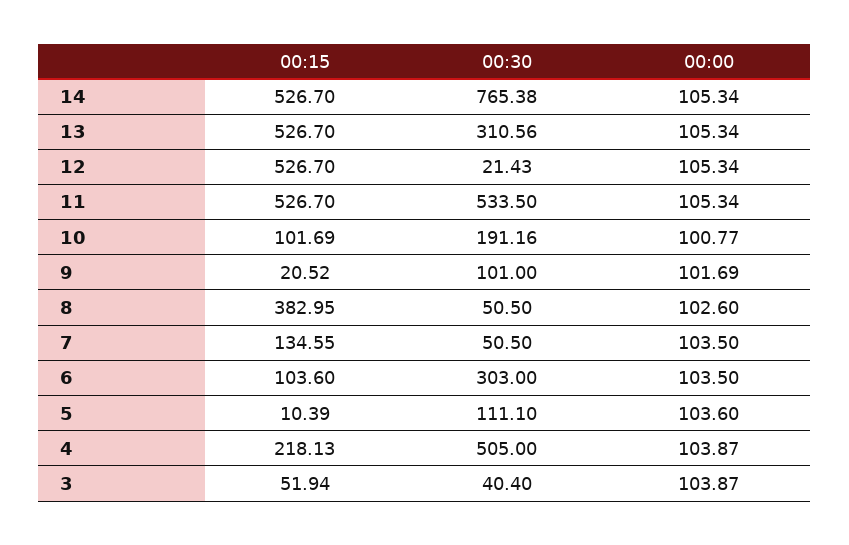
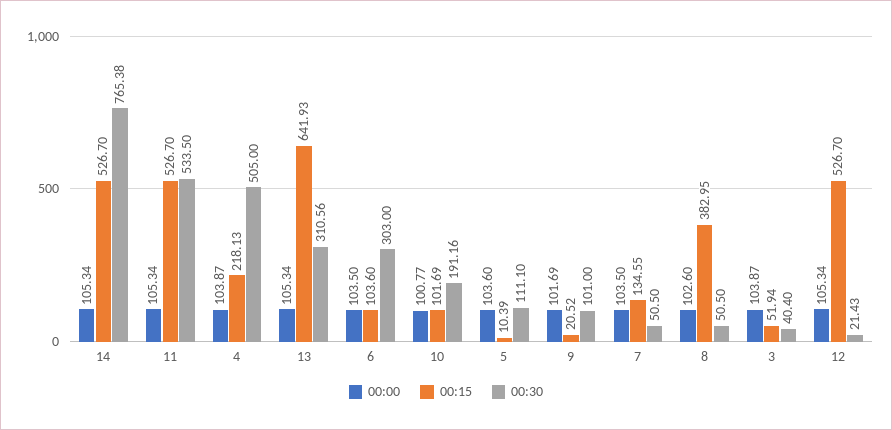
  {
    "00:15": {
      "14": 526.7,
-     "13": 526.7,
+     "13": 641.93,
      "12": 526.7,
      "11": 526.7,
      "10": 101.69,
      "9": 20.52,
      "8": 382.95,
      "7": 134.55,
      "6": 103.6,
      "5": 10.39,
      "4": 218.13,
      "3": 51.94
    },
    "00:30": {
      "14": 765.38,
      "13": 310.56,
      "12": 21.43,
      "11": 533.5,
      "10": 191.16,
      "9": 101,
      "8": 50.5,
      "7": 50.5,
      "6": 303,
      "5": 111.1,
      "4": 505,
      "3": 40.4
    },
    "00:00": {
      "14": 105.34,
      "13": 105.34,
      "12": 105.34,
      "11": 105.34,
      "10": 100.77,
      "9": 101.69,
      "8": 102.6,
      "7": 103.5,
      "6": 103.5,
      "5": 103.6,
      "4": 103.87,
      "3": 103.87
    }
  }

